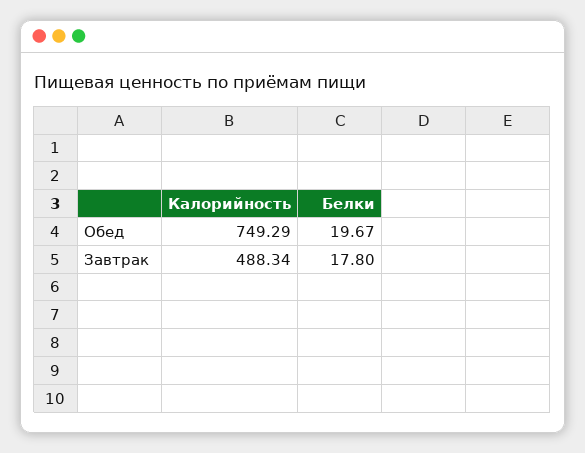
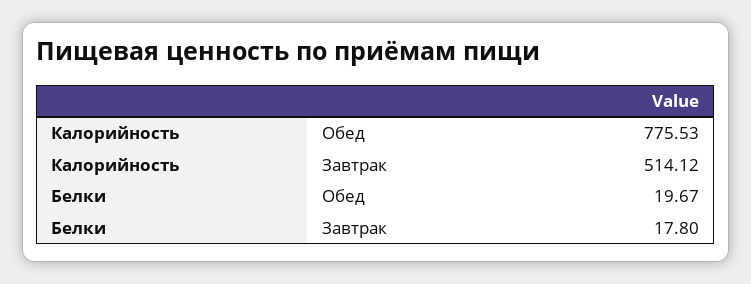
  {
    "Калорийность": {
-     "Обед": 749.29,
+     "Обед": 775.53,
-     "Завтрак": 488.34
+     "Завтрак": 514.12
    },
    "Белки": {
      "Обед": 19.67,
      "Завтрак": 17.8
    }
  }

